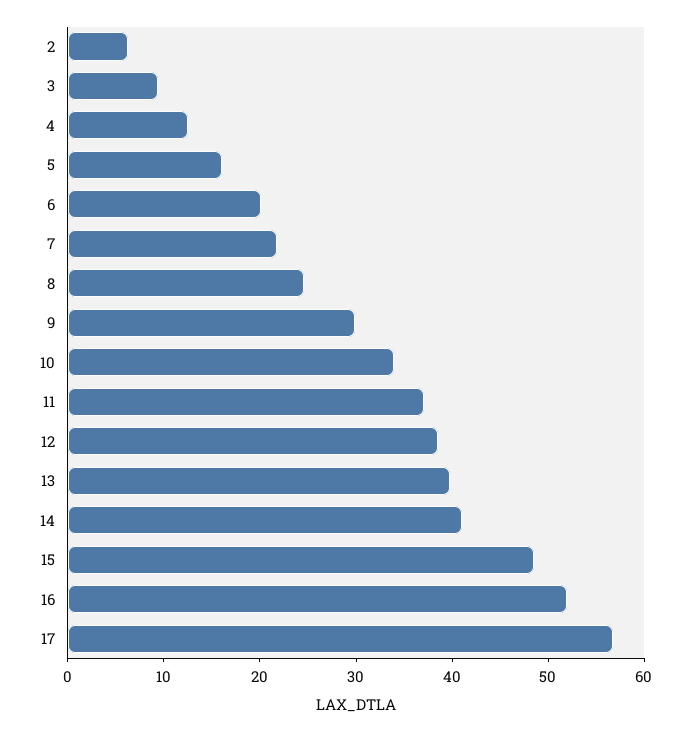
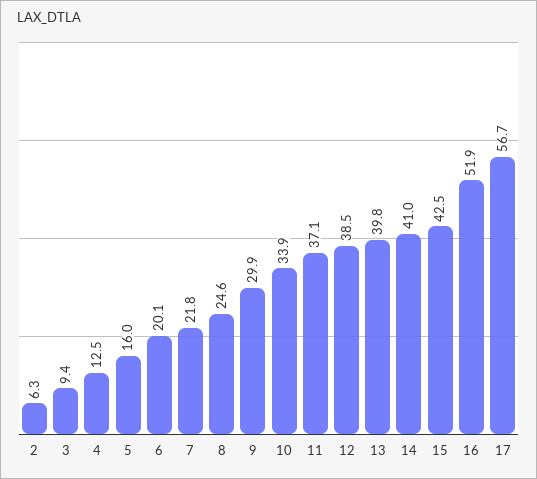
  {
    "2": 6.3,
    "3": 9.4,
    "4": 12.5,
    "5": 16,
    "6": 20.1,
    "7": 21.8,
    "8": 24.6,
    "9": 29.9,
    "10": 33.9,
    "11": 37.1,
    "12": 38.5,
    "13": 39.8,
    "14": 41,
-   "15": 48,
+   "15": 42.5,
    "16": 51.9,
    "17": 56.7
  }

